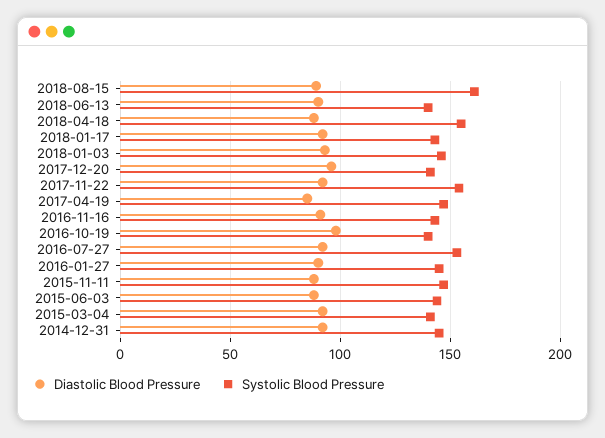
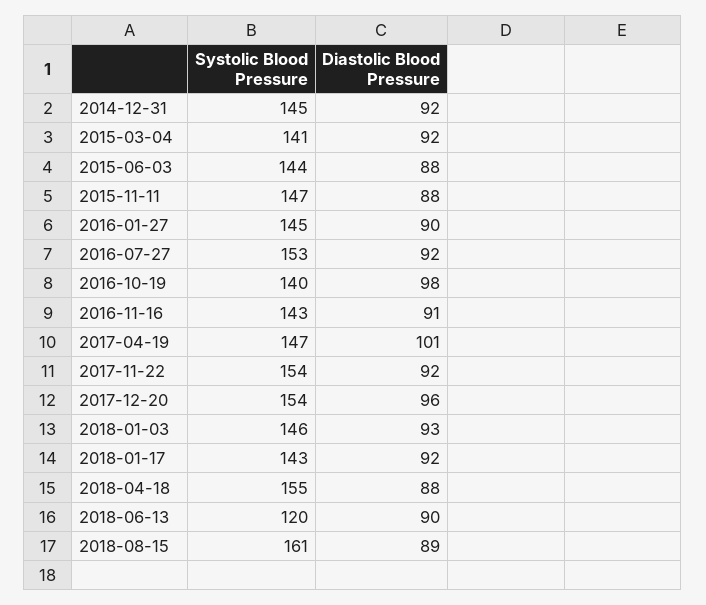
  {
    "Diastolic Blood Pressure": {
      "2018-08-15": 89,
      "2018-06-13": 90,
      "2018-04-18": 88,
      "2018-01-17": 92,
      "2018-01-03": 93,
      "2017-12-20": 96,
      "2017-11-22": 92,
-     "2017-04-19": 85,
+     "2017-04-19": 101,
      "2016-11-16": 91,
      "2016-10-19": 98,
      "2016-07-27": 92,
      "2016-01-27": 90,
      "2015-11-11": 88,
      "2015-06-03": 88,
      "2015-03-04": 92,
      "2014-12-31": 92
    },
    "Systolic Blood Pressure": {
      "2018-08-15": 161,
-     "2018-06-13": 140,
+     "2018-06-13": 120,
      "2018-04-18": 155,
      "2018-01-17": 143,
      "2018-01-03": 146,
-     "2017-12-20": 140,
+     "2017-12-20": 154,
      "2017-11-22": 154,
      "2017-04-19": 147,
      "2016-11-16": 143,
      "2016-10-19": 140,
      "2016-07-27": 153,
      "2016-01-27": 145,
      "2015-11-11": 147,
      "2015-06-03": 144,
      "2015-03-04": 141,
      "2014-12-31": 145
    }
  }

